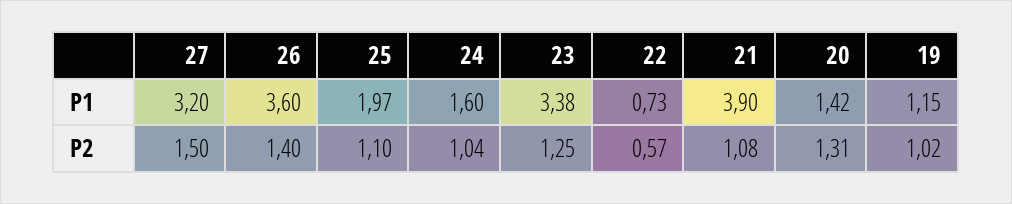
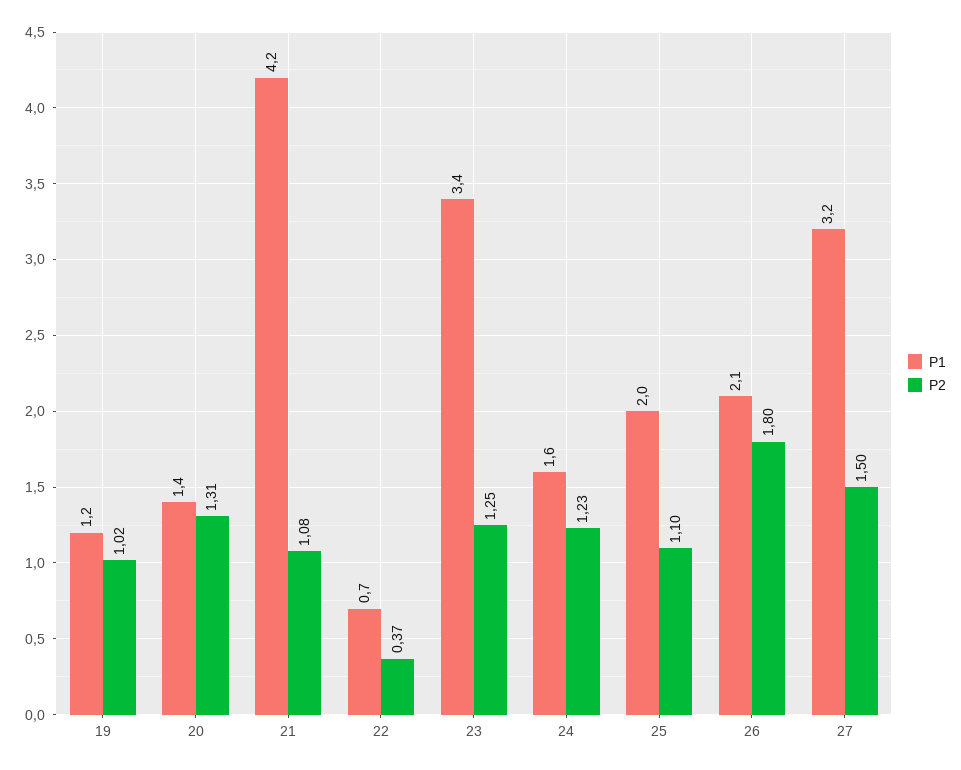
  {
    "P1": {
      "27": 3.2,
-     "26": 3.6,
+     "26": 2.1,
      "25": 1.97,
      "24": 1.6,
      "23": 3.38,
      "22": 0.73,
-     "21": 3.9,
+     "21": 4.2,
      "20": 1.42,
      "19": 1.15
    },
    "P2": {
      "27": 1.5,
-     "26": 1.4,
+     "26": 1.8,
      "25": 1.1,
-     "24": 1.04,
+     "24": 1.23,
      "23": 1.25,
-     "22": 0.57,
+     "22": 0.37,
      "21": 1.08,
      "20": 1.31,
      "19": 1.02
    }
  }

